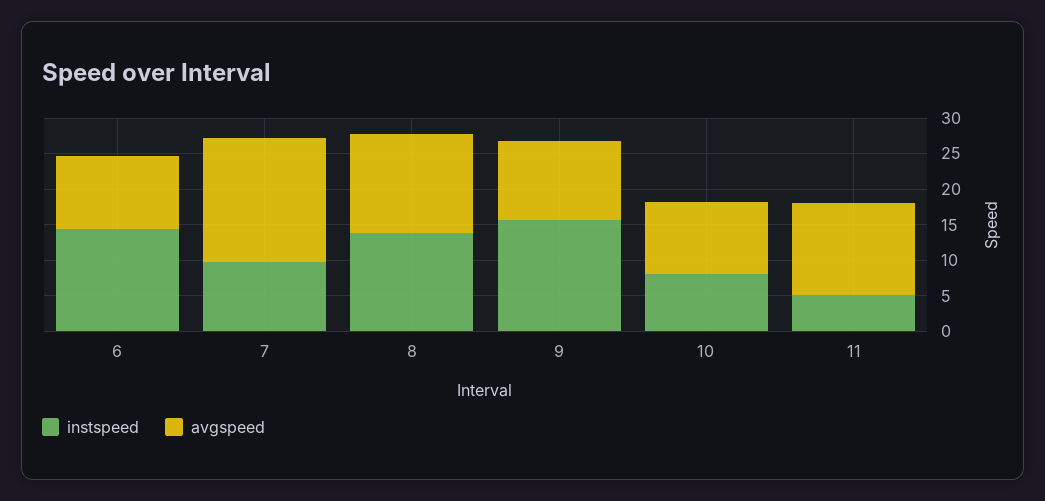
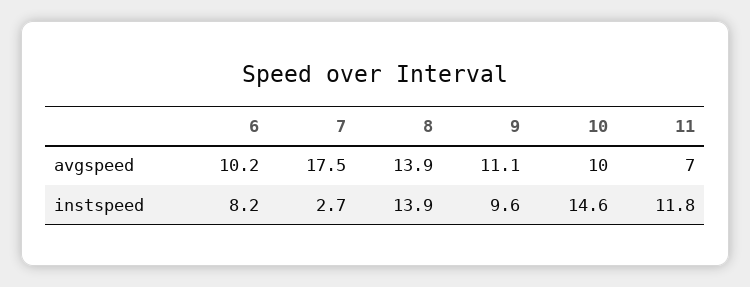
  {
    "instspeed": {
-     "6": 15,
+     "6": 8.2,
-     "7": 10,
+     "7": 2.7,
      "8": 13.9,
-     "9": 15,
+     "9": 9.6,
-     "10": 7.5,
+     "10": 14.6,
-     "11": 5
+     "11": 11.8
    },
    "avgspeed": {
      "6": 10.2,
      "7": 17.5,
      "8": 13.9,
      "9": 11.1,
      "10": 10,
-     "11": 12.5
+     "11": 7
    }
  }

